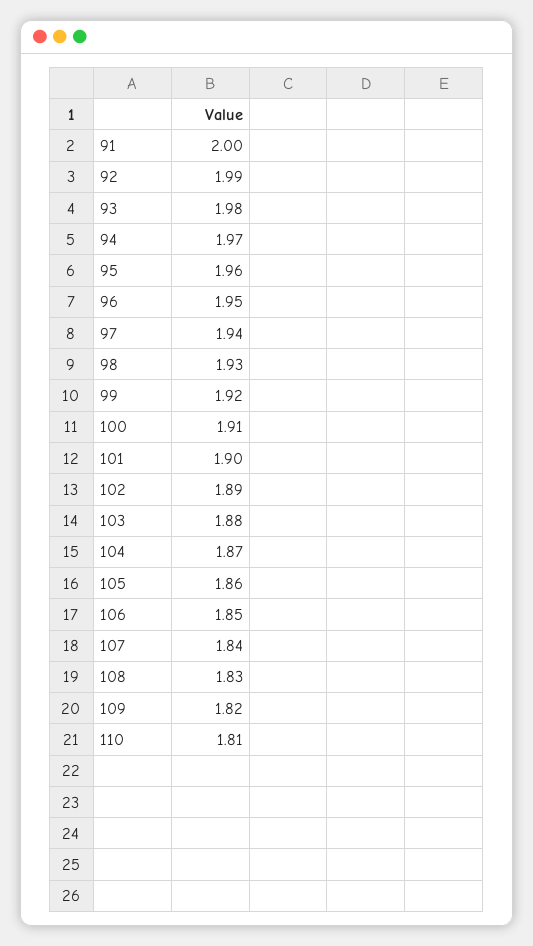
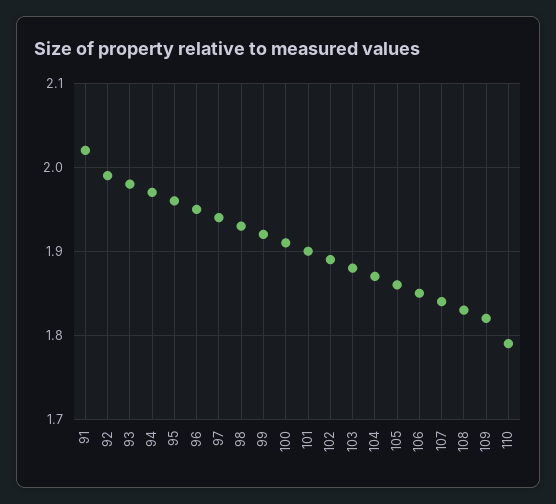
  {
-   "91": 2,
+   "91": 2.02,
    "92": 1.99,
    "93": 1.98,
    "94": 1.97,
    "95": 1.96,
    "96": 1.95,
    "97": 1.94,
    "98": 1.93,
    "99": 1.92,
    "100": 1.91,
    "101": 1.9,
    "102": 1.89,
    "103": 1.88,
    "104": 1.87,
    "105": 1.86,
    "106": 1.85,
    "107": 1.84,
    "108": 1.83,
    "109": 1.82,
-   "110": 1.81
+   "110": 1.79
  }

